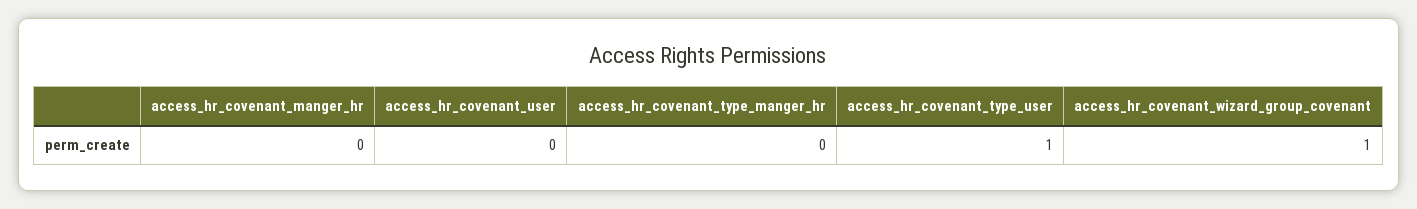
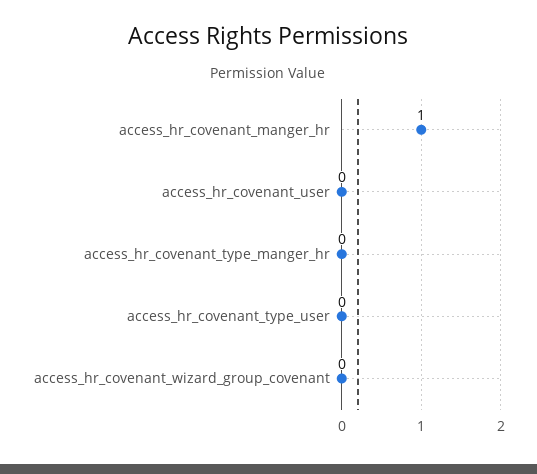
  {
-   "access_hr_covenant_manger_hr": 0,
+   "access_hr_covenant_manger_hr": 1,
    "access_hr_covenant_user": 0,
    "access_hr_covenant_type_manger_hr": 0,
-   "access_hr_covenant_type_user": 1,
+   "access_hr_covenant_type_user": 0,
-   "access_hr_covenant_wizard_group_covenant": 1
+   "access_hr_covenant_wizard_group_covenant": 0
  }

